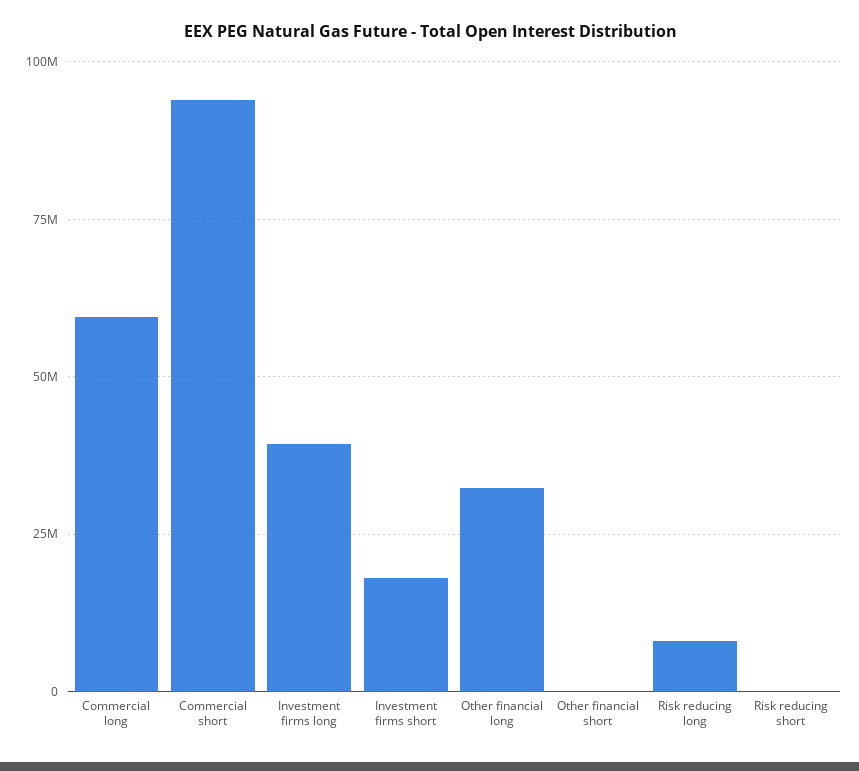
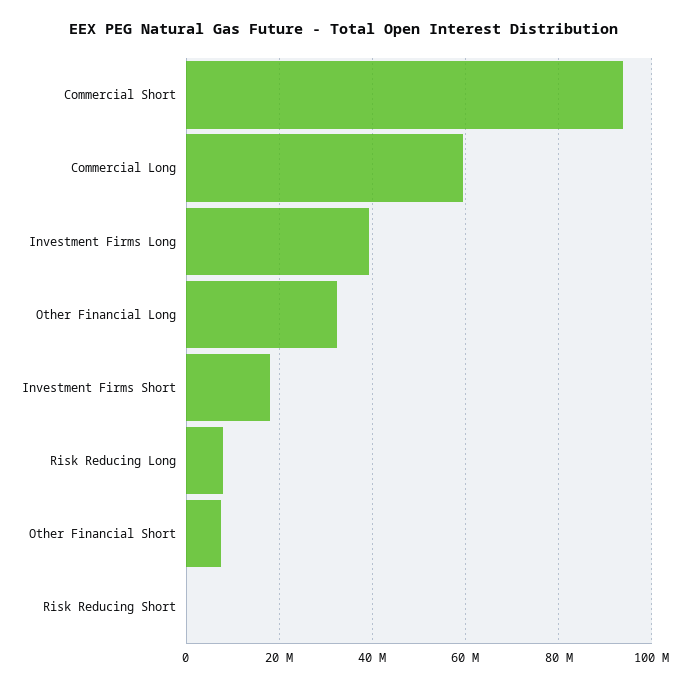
  {
    "Commercial long": 60000000,
    "Commercial short": 94000000,
    "Investment firms long": 40000000,
    "Investment firms short": 18000000,
    "Other financial long": 32000000,
-   "Other financial short": 0,
+   "Other financial short": 8000000,
    "Risk reducing long": 8000000,
    "Risk reducing short": 0
  }

